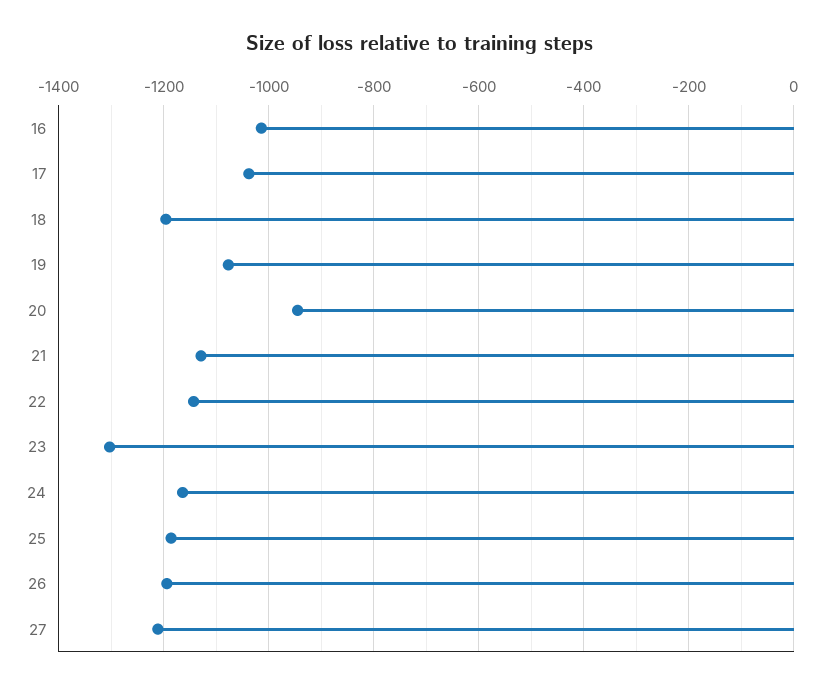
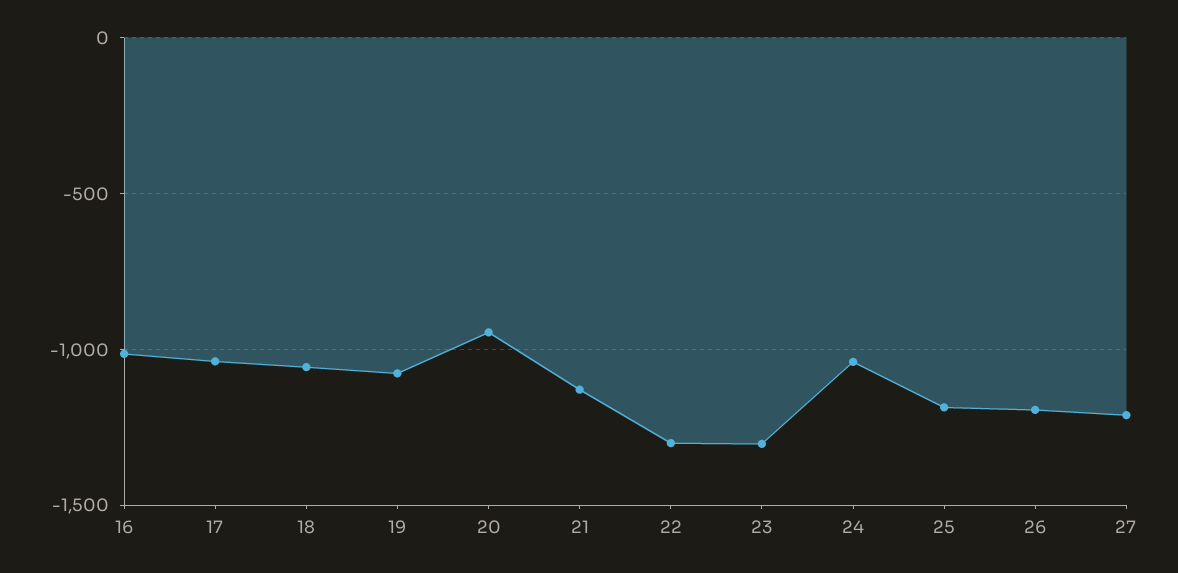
  {
    "16": -1020,
    "17": -1040,
-   "18": -1200,
+   "18": -1050,
    "19": -1080,
    "20": -940,
    "21": -1120,
-   "22": -1140,
+   "22": -1300,
    "23": -1300,
-   "24": -1160,
+   "24": -1050,
    "25": -1180,
    "26": -1200,
    "27": -1220
  }

